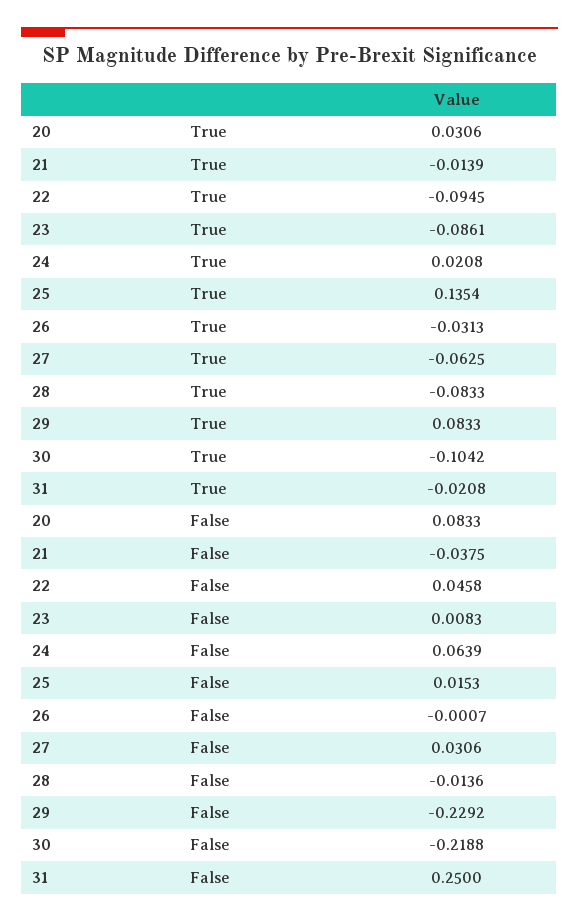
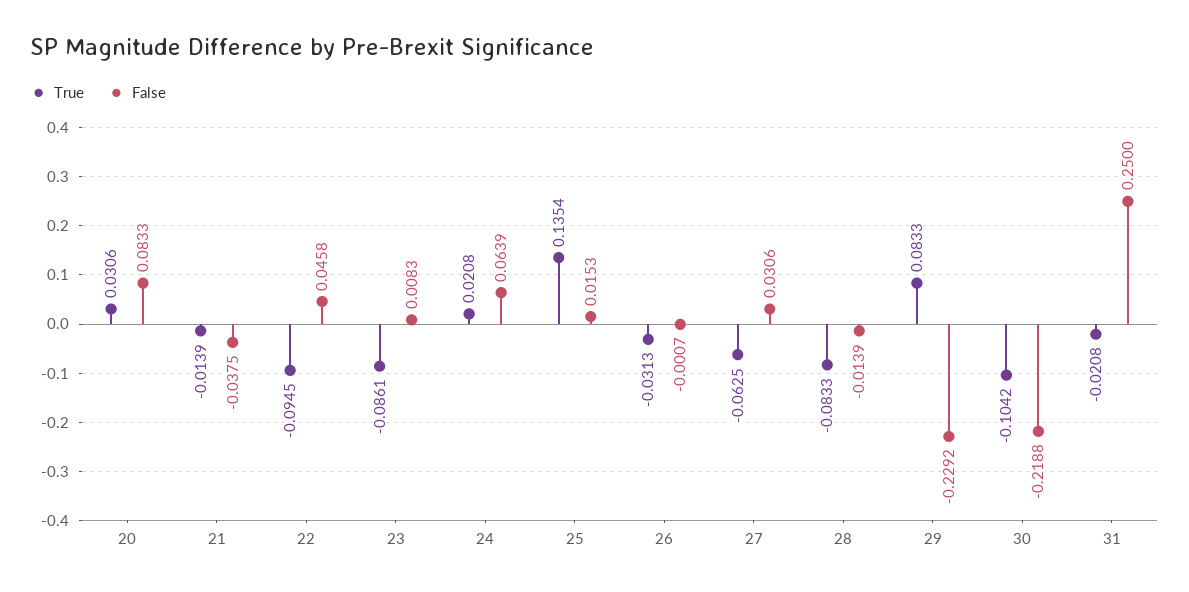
  {
    "True": {
      "20": 0.0306,
      "21": -0.0139,
      "22": -0.0945,
      "23": -0.0861,
      "24": 0.0208,
      "25": 0.1354,
      "26": -0.0313,
      "27": -0.0625,
      "28": -0.0833,
      "29": 0.0833,
      "30": -0.1042,
      "31": -0.0208
    },
    "False": {
      "20": 0.0833,
      "21": -0.0375,
      "22": 0.0458,
      "23": 0.0083,
      "24": 0.0639,
      "25": 0.0153,
      "26": -0.0007,
      "27": 0.0306,
-     "28": -0.0136,
+     "28": -0.0139,
      "29": -0.2292,
      "30": -0.2188,
      "31": 0.25
    }
  }

